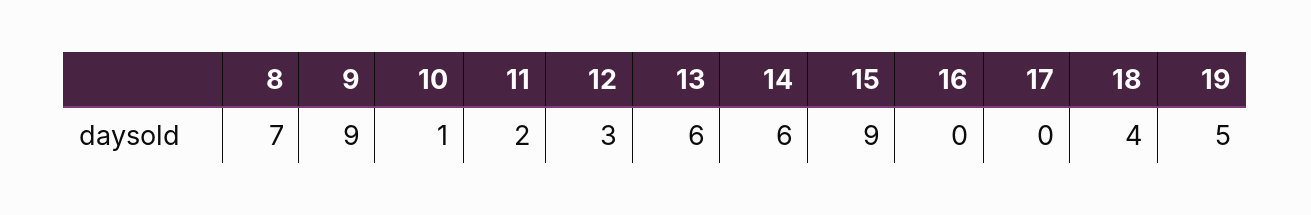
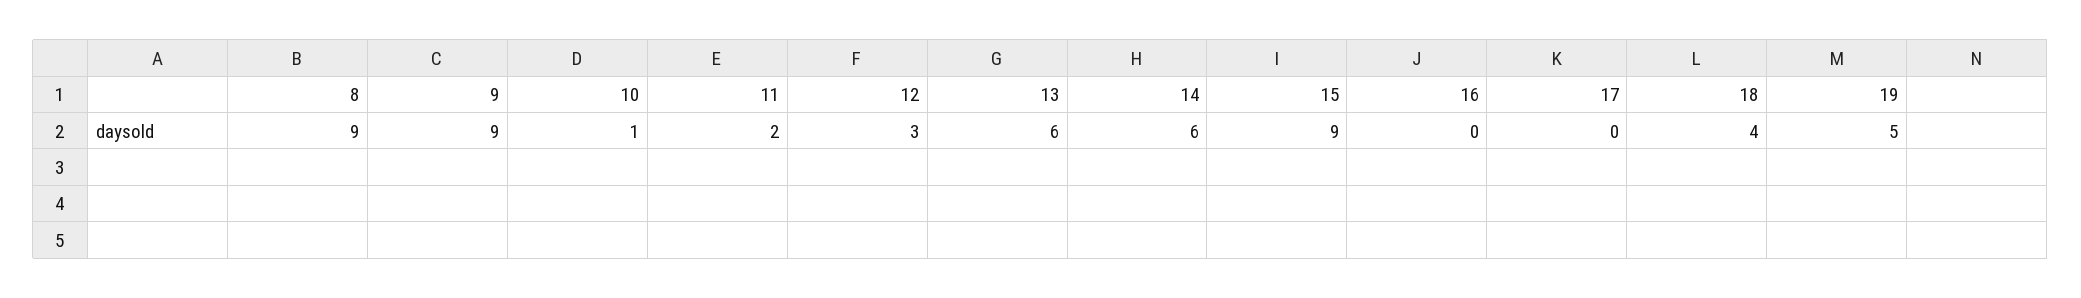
  {
-   "8": 7,
+   "8": 9,
    "9": 9,
    "10": 1,
    "11": 2,
    "12": 3,
    "13": 6,
    "14": 6,
    "15": 9,
    "16": 0,
    "17": 0,
    "18": 4,
    "19": 5
  }

